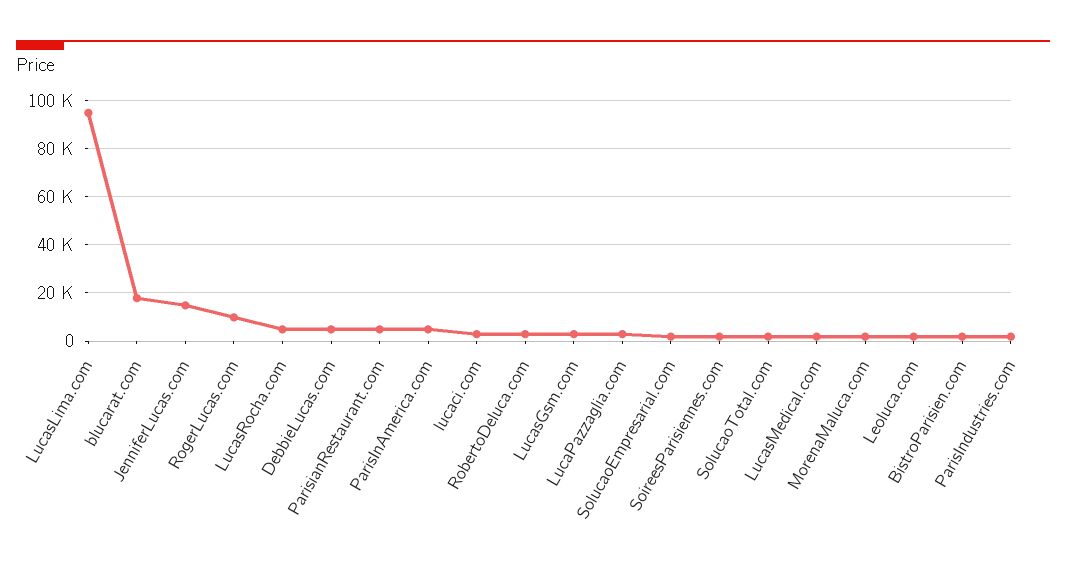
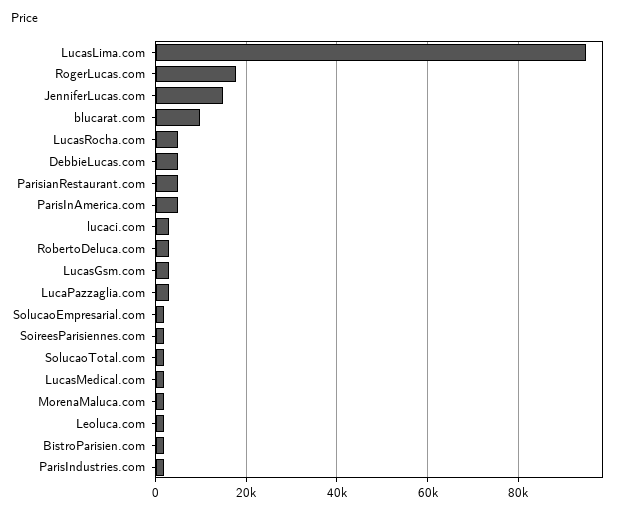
  {
    "LucasLima.com": 94000,
-   "blucarat.com": 17500,
+   "blucarat.com": 10000,
    "JenniferLucas.com": 14000,
-   "RogerLucas.com": 10000,
+   "RogerLucas.com": 18000,
    "LucasRocha.com": 4000,
    "DebbieLucas.com": 4000,
    "ParisianRestaurant.com": 4000,
    "ParisInAmerica.com": 4000,
    "lucaci.com": 2000,
    "RobertoDeluca.com": 2000,
    "LucasGsm.com": 2000,
    "LucaPazzaglia.com": 2000,
    "SolucaoEmpresarial.com": 2000,
    "SoireesParisiennes.com": 2000,
    "SolucaoTotal.com": 2000,
    "LucasMedical.com": 2000,
    "MorenaMaluca.com": 2000,
    "Leoluca.com": 2000,
    "BistroParisien.com": 2000,
    "ParisIndustries.com": 2000
  }

